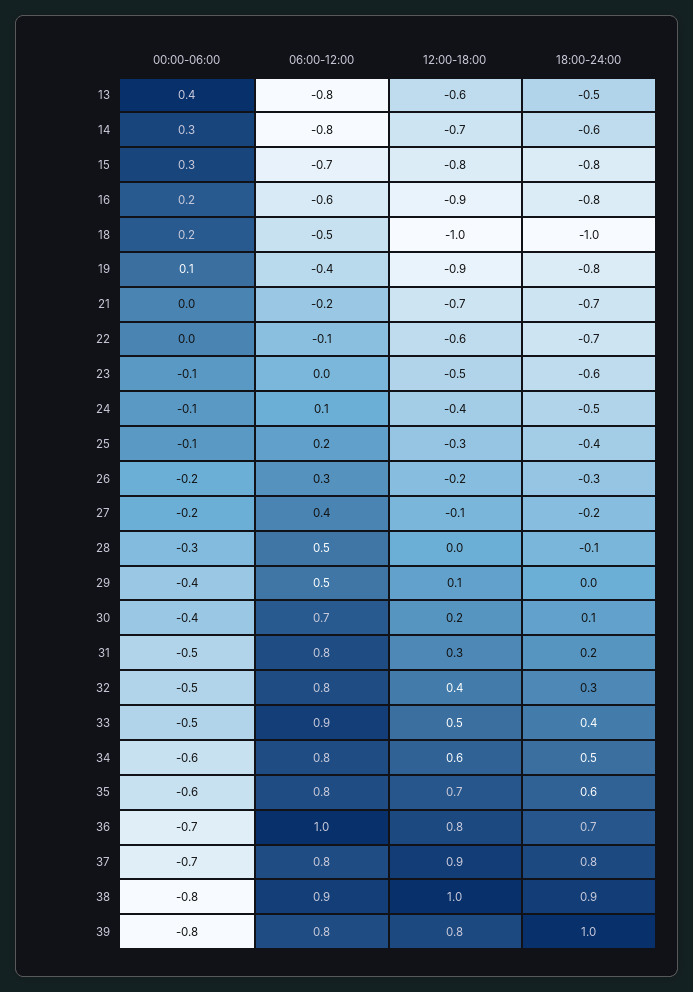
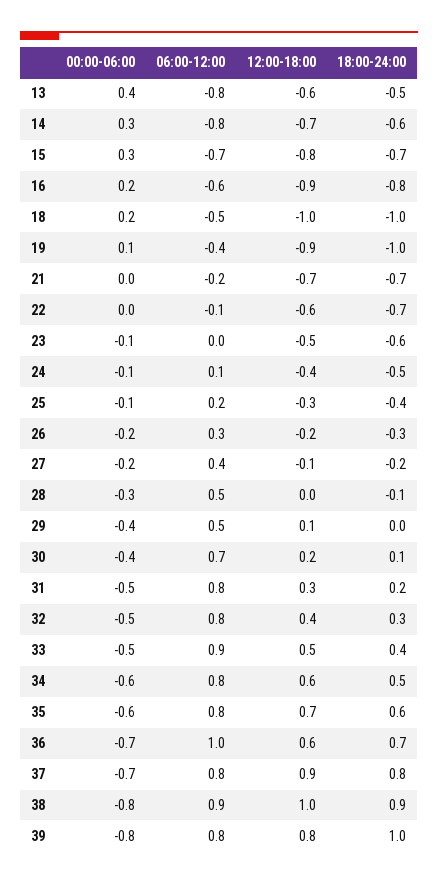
  {
    "00:00-06:00": {
      "13": 0.4,
      "14": 0.3,
      "15": 0.3,
      "16": 0.2,
      "18": 0.2,
      "19": 0.1,
      "21": 0,
      "22": 0,
      "23": -0.1,
      "24": -0.1,
      "25": -0.1,
      "26": -0.2,
      "27": -0.2,
      "28": -0.3,
      "29": -0.4,
      "30": -0.4,
      "31": -0.5,
      "32": -0.5,
      "33": -0.5,
      "34": -0.6,
      "35": -0.6,
      "36": -0.7,
      "37": -0.7,
      "38": -0.8,
      "39": -0.8
    },
    "06:00-12:00": {
      "13": -0.8,
      "14": -0.8,
      "15": -0.7,
      "16": -0.6,
      "18": -0.5,
      "19": -0.4,
      "21": -0.2,
      "22": -0.1,
      "23": 0,
      "24": 0.1,
      "25": 0.2,
      "26": 0.3,
      "27": 0.4,
      "28": 0.5,
      "29": 0.5,
      "30": 0.7,
      "31": 0.8,
      "32": 0.8,
      "33": 0.9,
      "34": 0.8,
      "35": 0.8,
      "36": 1,
      "37": 0.8,
      "38": 0.9,
      "39": 0.8
    },
    "12:00-18:00": {
      "13": -0.6,
      "14": -0.7,
      "15": -0.8,
      "16": -0.9,
      "18": -1,
      "19": -0.9,
      "21": -0.7,
      "22": -0.6,
      "23": -0.5,
      "24": -0.4,
      "25": -0.3,
      "26": -0.2,
      "27": -0.1,
      "28": 0,
      "29": 0.1,
      "30": 0.2,
      "31": 0.3,
      "32": 0.4,
      "33": 0.5,
      "34": 0.6,
      "35": 0.7,
-     "36": 0.8,
+     "36": 0.6,
      "37": 0.9,
      "38": 1,
      "39": 0.8
    },
    "18:00-24:00": {
      "13": -0.5,
      "14": -0.6,
-     "15": -0.8,
+     "15": -0.7,
      "16": -0.8,
      "18": -1,
-     "19": -0.8,
+     "19": -1,
      "21": -0.7,
      "22": -0.7,
      "23": -0.6,
      "24": -0.5,
      "25": -0.4,
      "26": -0.3,
      "27": -0.2,
      "28": -0.1,
      "29": 0,
      "30": 0.1,
      "31": 0.2,
      "32": 0.3,
      "33": 0.4,
      "34": 0.5,
      "35": 0.6,
      "36": 0.7,
      "37": 0.8,
      "38": 0.9,
      "39": 1
    }
  }

